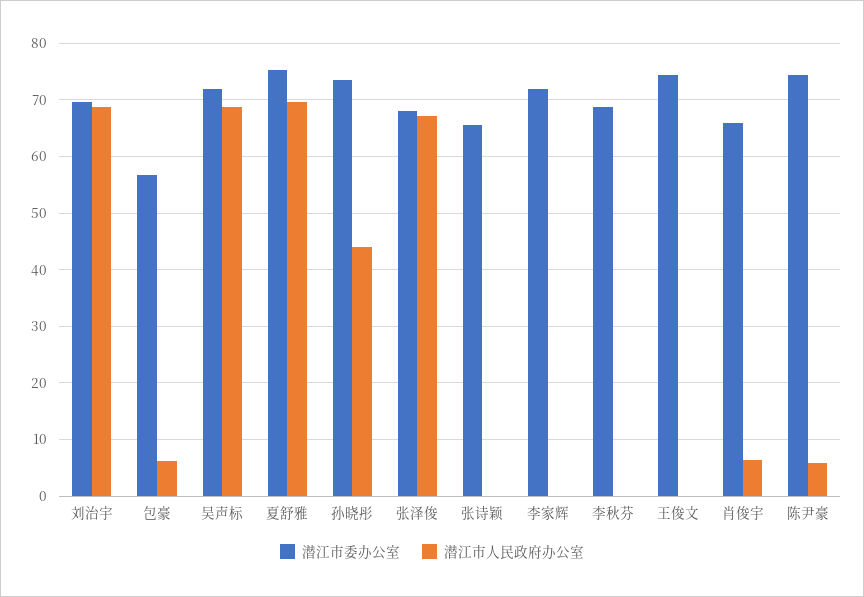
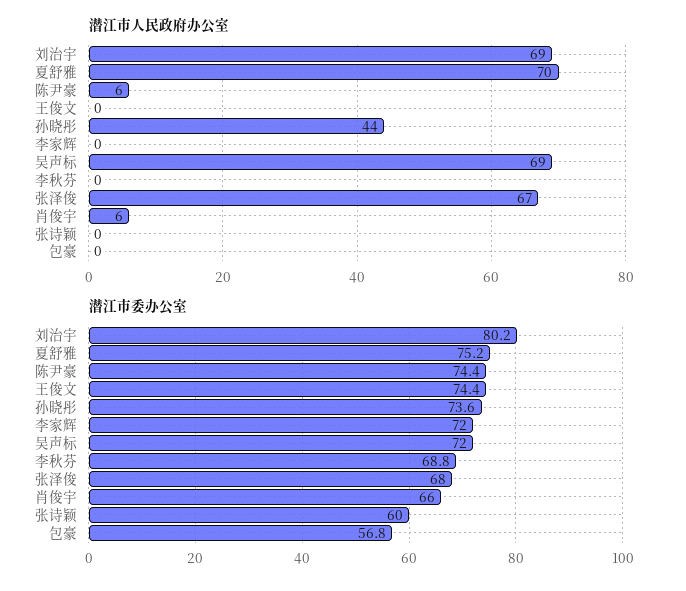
  {
    "潜江市委办公室": {
-     "刘治宇": 70,
+     "刘治宇": 80.2,
      "包豪": 56.8,
      "吴声标": 72,
      "夏舒雅": 75.2,
      "孙晓彤": 73.6,
      "张泽俊": 68,
-     "张诗颖": 66,
+     "张诗颖": 60,
      "李家辉": 72,
      "李秋芬": 68.8,
      "王俊文": 74.4,
      "肖俊宇": 66,
      "陈尹豪": 74.4
    },
    "潜江市人民政府办公室": {
      "刘治宇": 69,
-     "包豪": 6,
+     "包豪": 0,
      "吴声标": 69,
      "夏舒雅": 70,
      "孙晓彤": 44,
      "张泽俊": 67,
      "张诗颖": 0,
      "李家辉": 0,
      "李秋芬": 0,
      "王俊文": 0,
      "肖俊宇": 6,
      "陈尹豪": 6
    }
  }

